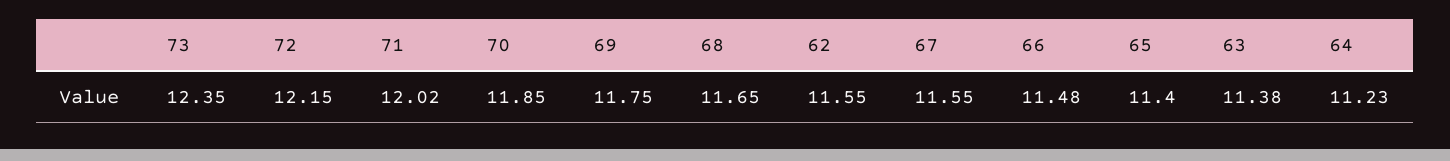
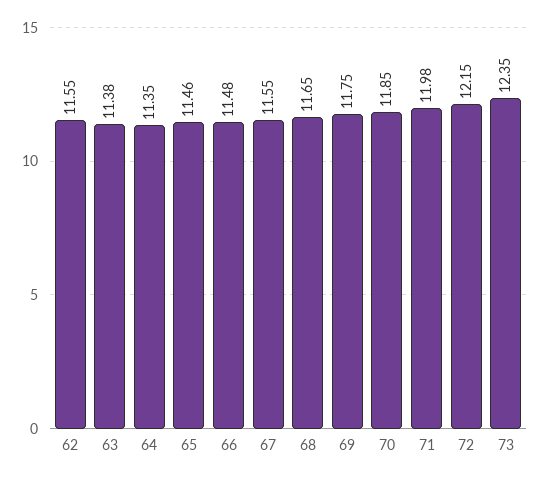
  {
    "73": 12.35,
    "72": 12.15,
-   "71": 12.02,
+   "71": 11.98,
    "70": 11.85,
    "69": 11.75,
    "68": 11.65,
    "62": 11.55,
    "67": 11.55,
    "66": 11.48,
-   "65": 11.4,
+   "65": 11.46,
    "63": 11.38,
-   "64": 11.23
+   "64": 11.35
  }

